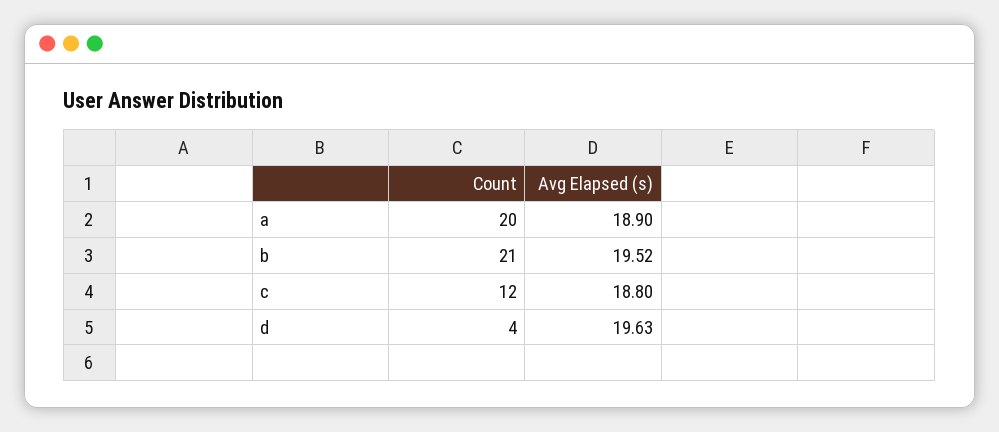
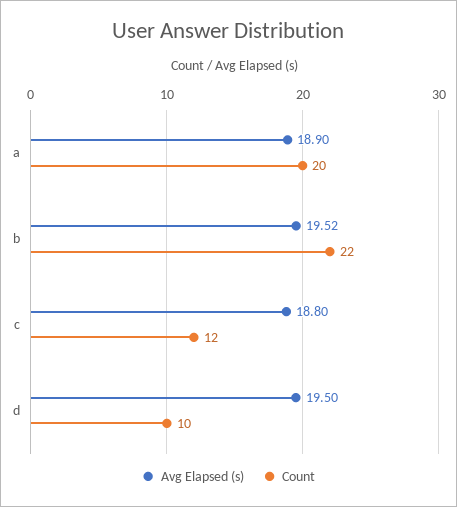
  {
    "Count": {
      "a": 20,
-     "b": 21,
+     "b": 22,
      "c": 12,
-     "d": 4
+     "d": 10
    },
    "Avg Elapsed (s)": {
      "a": 18.9,
      "b": 19.52,
      "c": 18.8,
-     "d": 19.63
+     "d": 19.5
    }
  }

